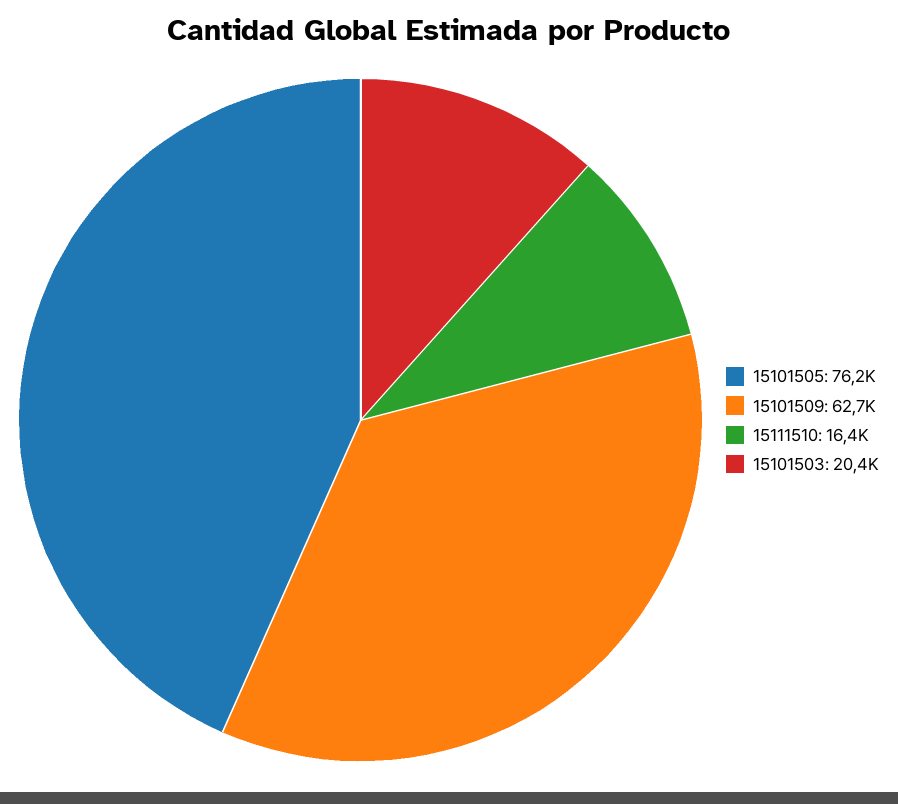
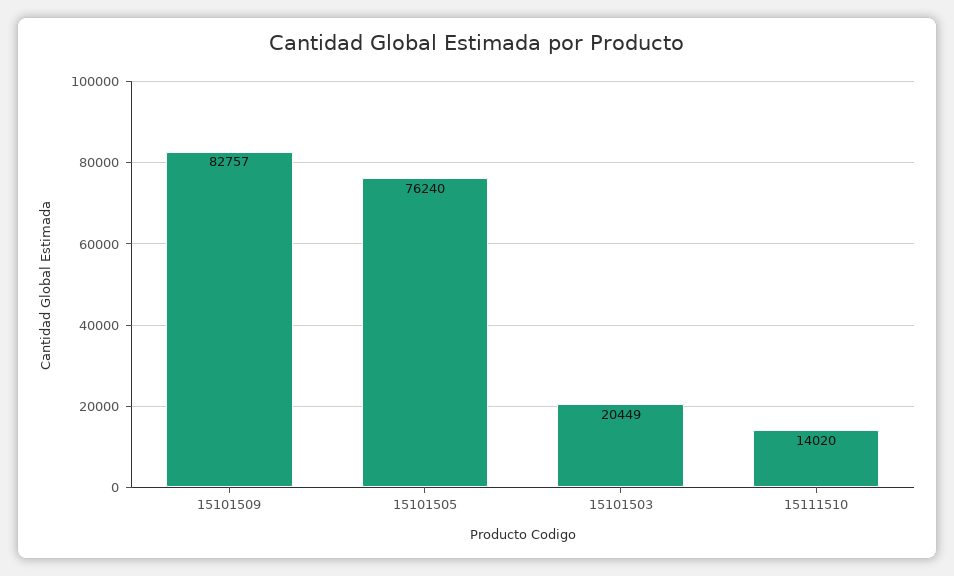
  {
    "15101505": 76240,
-   "15101509": 62700,
+   "15101509": 82757,
-   "15111510": 16400,
+   "15111510": 14020,
    "15101503": 20449
  }

